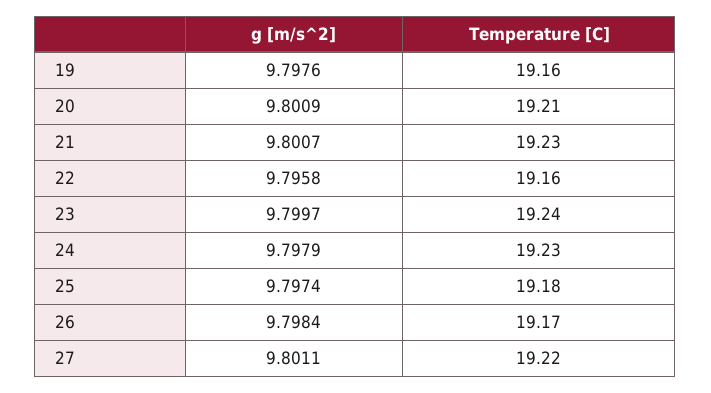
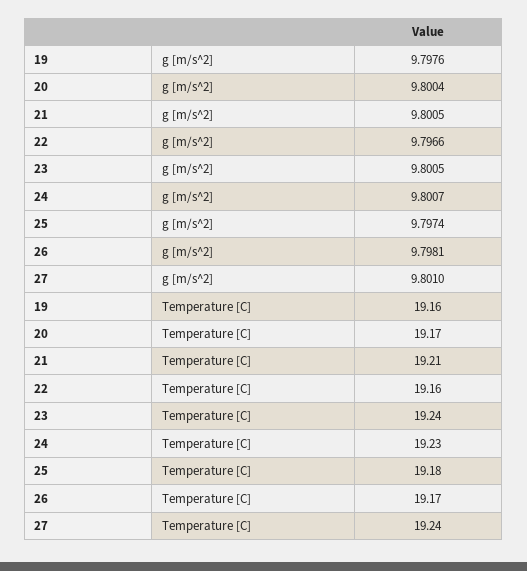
  {
    "g [m/s^2]": {
      "19": 9.7976,
-     "20": 9.8009,
+     "20": 9.8004,
-     "21": 9.8007,
+     "21": 9.8005,
-     "22": 9.7958,
+     "22": 9.7966,
-     "23": 9.7997,
+     "23": 9.8005,
-     "24": 9.7979,
+     "24": 9.8007,
      "25": 9.7974,
-     "26": 9.7984,
+     "26": 9.7981,
-     "27": 9.8011
+     "27": 9.801
    },
    "Temperature [C]": {
      "19": 19.16,
-     "20": 19.21,
+     "20": 19.17,
-     "21": 19.23,
+     "21": 19.21,
      "22": 19.16,
      "23": 19.24,
      "24": 19.23,
      "25": 19.18,
      "26": 19.17,
-     "27": 19.22
+     "27": 19.24
    }
  }

